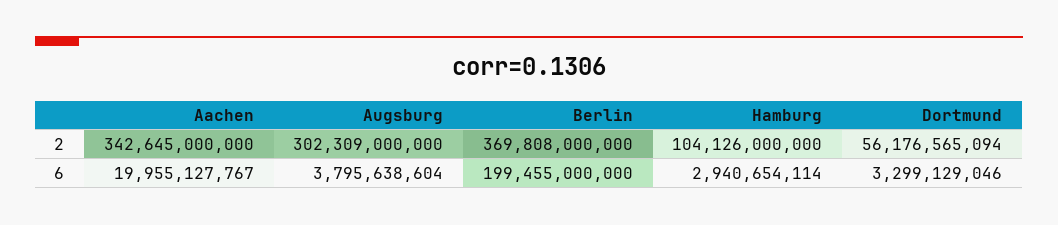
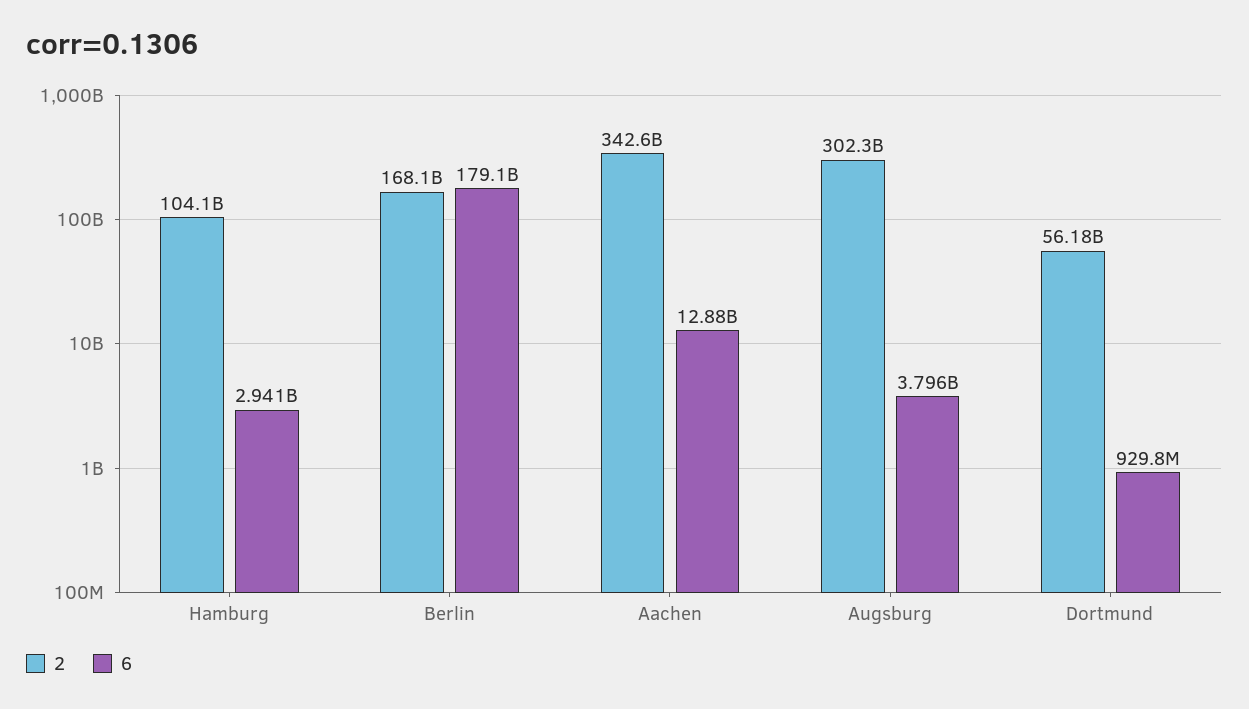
  {
    "2": {
      "Aachen": 342645000000,
      "Augsburg": 302309000000,
-     "Berlin": 369808000000,
+     "Berlin": 168100000000,
      "Hamburg": 104126000000,
      "Dortmund": 56176565094
    },
    "6": {
-     "Aachen": 19955127767,
+     "Aachen": 12880000000,
      "Augsburg": 3795638604,
-     "Berlin": 199455000000,
+     "Berlin": 179100000000,
      "Hamburg": 2940654114,
-     "Dortmund": 3299129046
+     "Dortmund": 929800000
    }
  }

